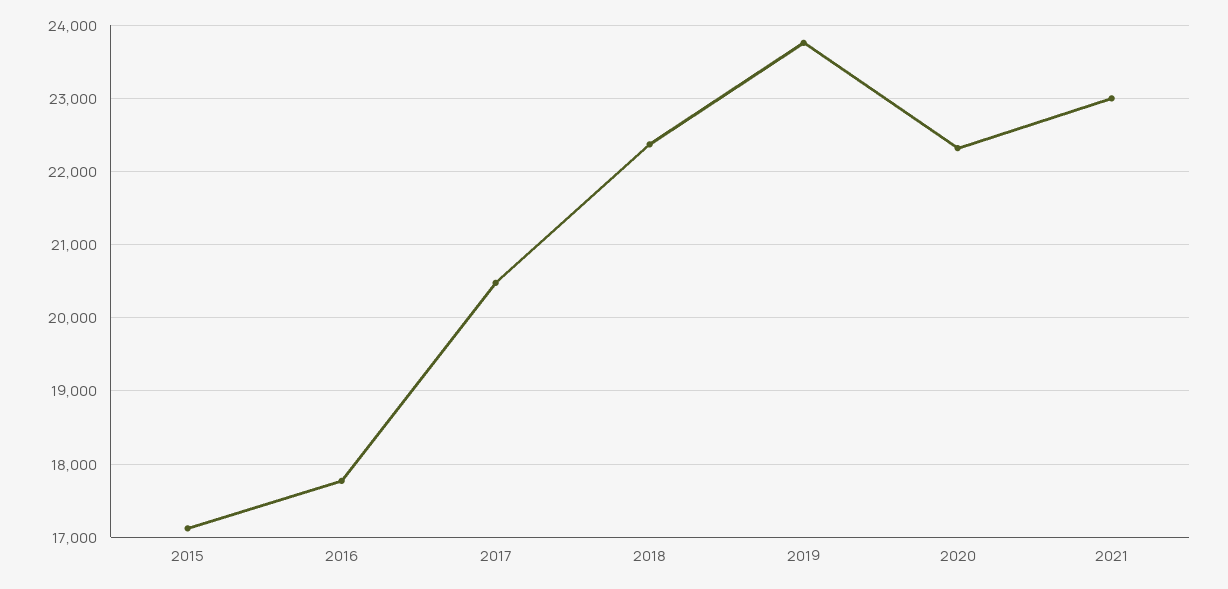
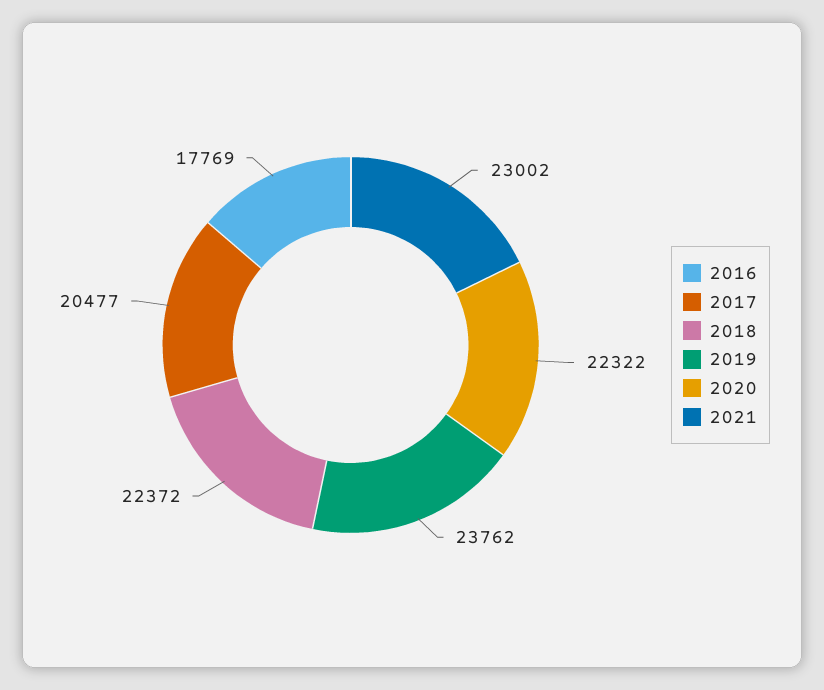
  {
-   "2015": 17100,
    "2016": 17769,
    "2017": 20477,
    "2018": 22372,
    "2019": 23762,
    "2020": 22322,
    "2021": 23002
  }

